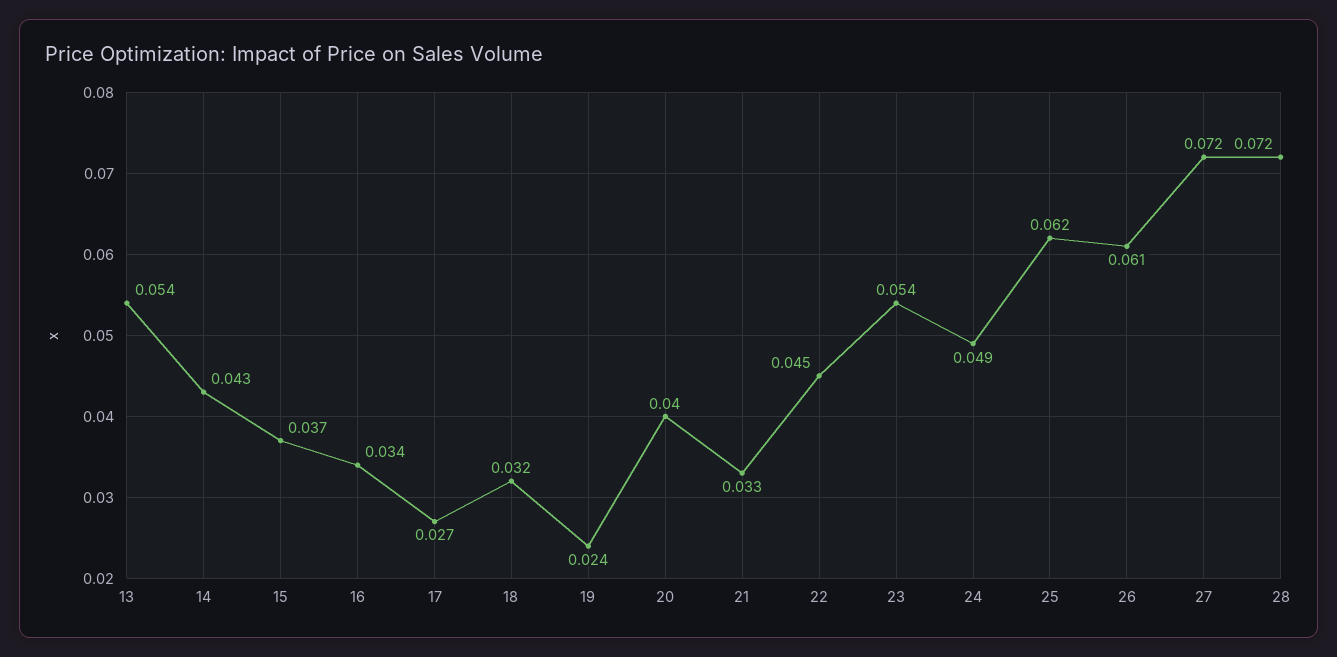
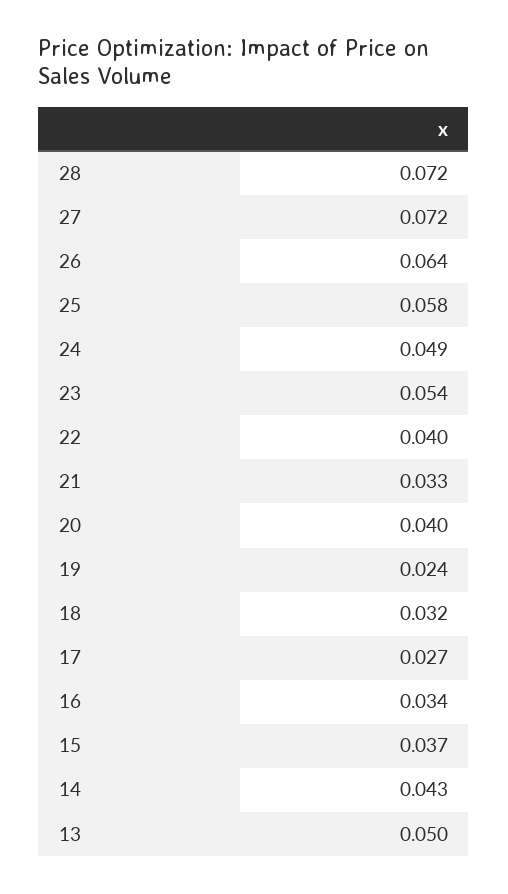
  {
-   "13": 0.054,
+   "13": 0.05,
    "14": 0.043,
    "15": 0.037,
    "16": 0.034,
    "17": 0.027,
    "18": 0.032,
    "19": 0.024,
    "20": 0.04,
    "21": 0.033,
-   "22": 0.045,
+   "22": 0.04,
    "23": 0.054,
    "24": 0.049,
-   "25": 0.062,
+   "25": 0.058,
-   "26": 0.061,
+   "26": 0.064,
    "27": 0.072,
    "28": 0.072
  }

